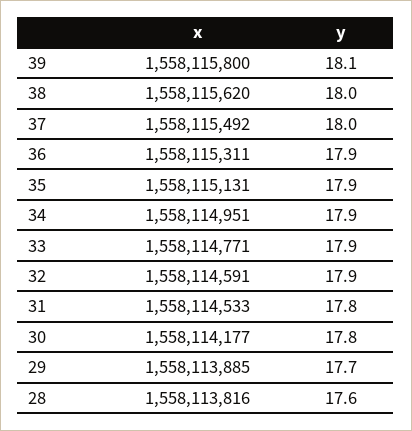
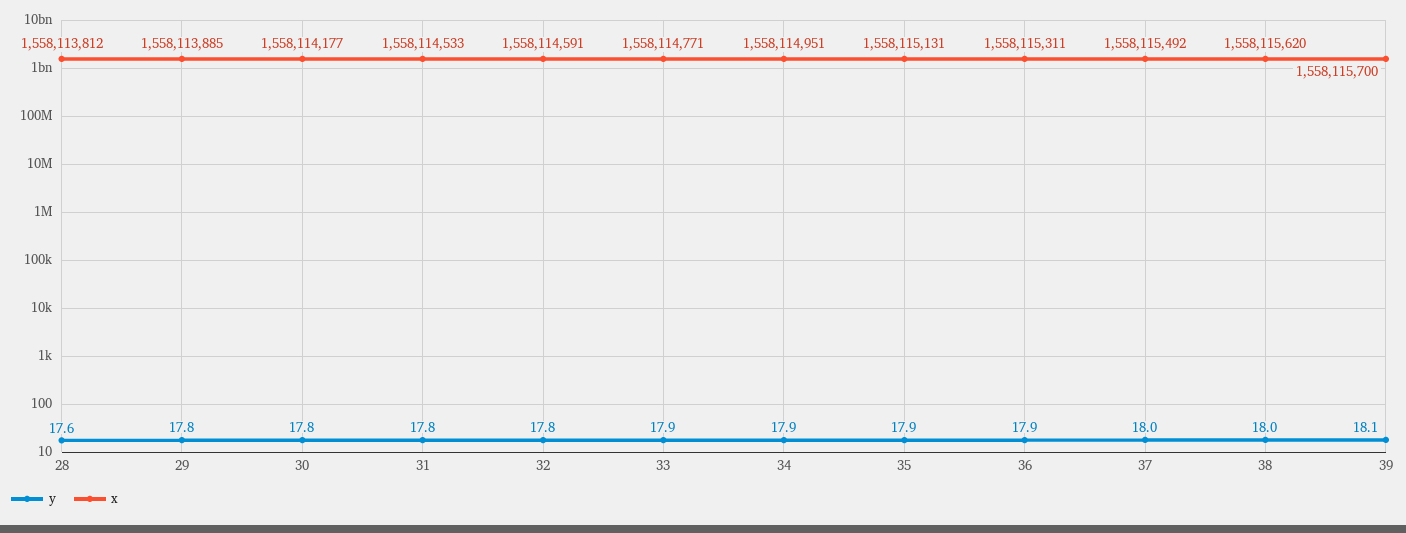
  {
    "x": {
-     "39": 1558115800,
+     "39": 1558115700,
      "38": 1558115620,
      "37": 1558115492,
      "36": 1558115311,
      "35": 1558115131,
      "34": 1558114951,
      "33": 1558114771,
      "32": 1558114591,
      "31": 1558114533,
      "30": 1558114177,
      "29": 1558113885,
-     "28": 1558113816
+     "28": 1558113812
    },
    "y": {
      "39": 18.1,
      "38": 18,
      "37": 18,
      "36": 17.9,
      "35": 17.9,
      "34": 17.9,
      "33": 17.9,
-     "32": 17.9,
+     "32": 17.8,
      "31": 17.8,
      "30": 17.8,
-     "29": 17.7,
+     "29": 17.8,
      "28": 17.6
    }
  }

